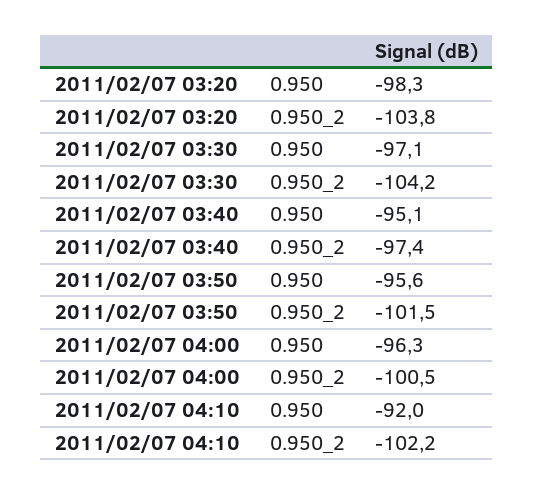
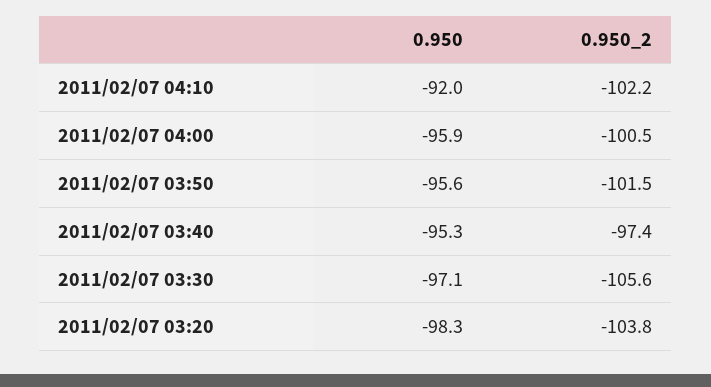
  {
    "2011/02/07 03:20": {
      "0.950": -98.3,
      "0.950_2": -103.8
    },
    "2011/02/07 03:30": {
      "0.950": -97.1,
-     "0.950_2": -104.2
+     "0.950_2": -105.6
    },
    "2011/02/07 03:40": {
-     "0.950": -95.1,
+     "0.950": -95.3,
      "0.950_2": -97.4
    },
    "2011/02/07 03:50": {
      "0.950": -95.6,
      "0.950_2": -101.5
    },
    "2011/02/07 04:00": {
-     "0.950": -96.3,
+     "0.950": -95.9,
      "0.950_2": -100.5
    },
    "2011/02/07 04:10": {
      "0.950": -92,
      "0.950_2": -102.2
    }
  }

